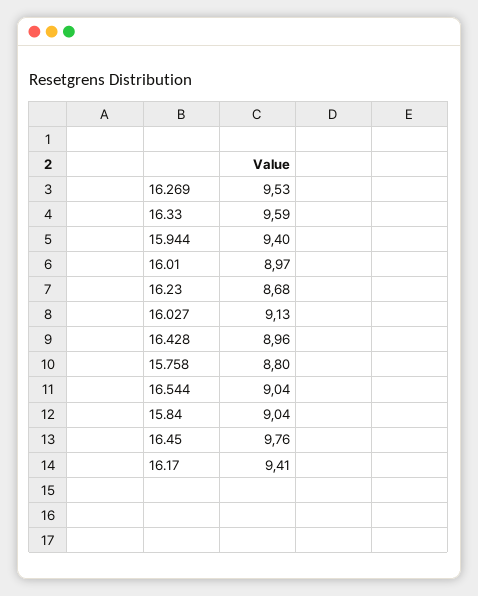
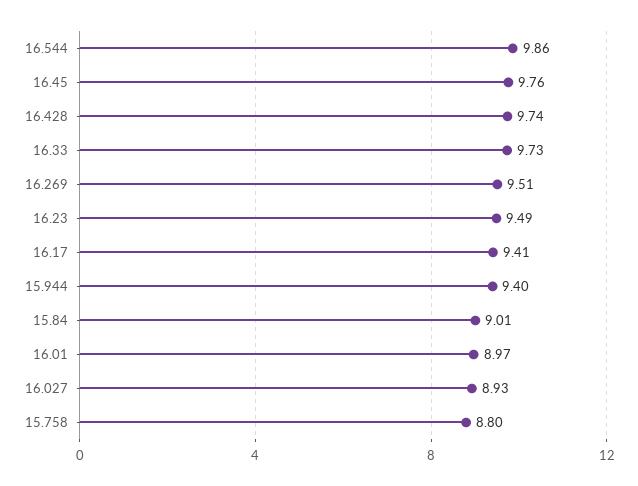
  {
-   "16.269": 9.53,
+   "16.269": 9.51,
-   "16.33": 9.59,
+   "16.33": 9.73,
    "15.944": 9.4,
    "16.01": 8.97,
-   "16.23": 8.68,
+   "16.23": 9.49,
-   "16.027": 9.13,
+   "16.027": 8.93,
-   "16.428": 8.96,
+   "16.428": 9.74,
    "15.758": 8.8,
-   "16.544": 9.04,
+   "16.544": 9.86,
-   "15.84": 9.04,
+   "15.84": 9.01,
    "16.45": 9.76,
    "16.17": 9.41
  }

